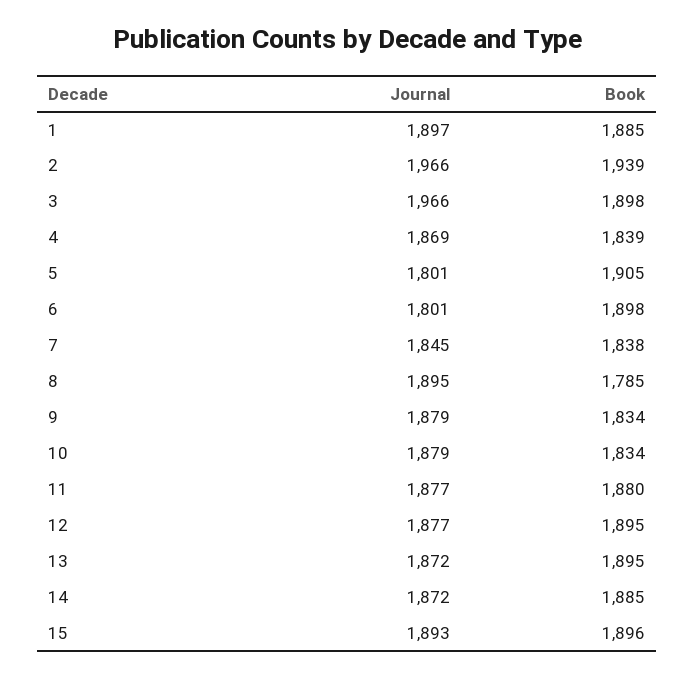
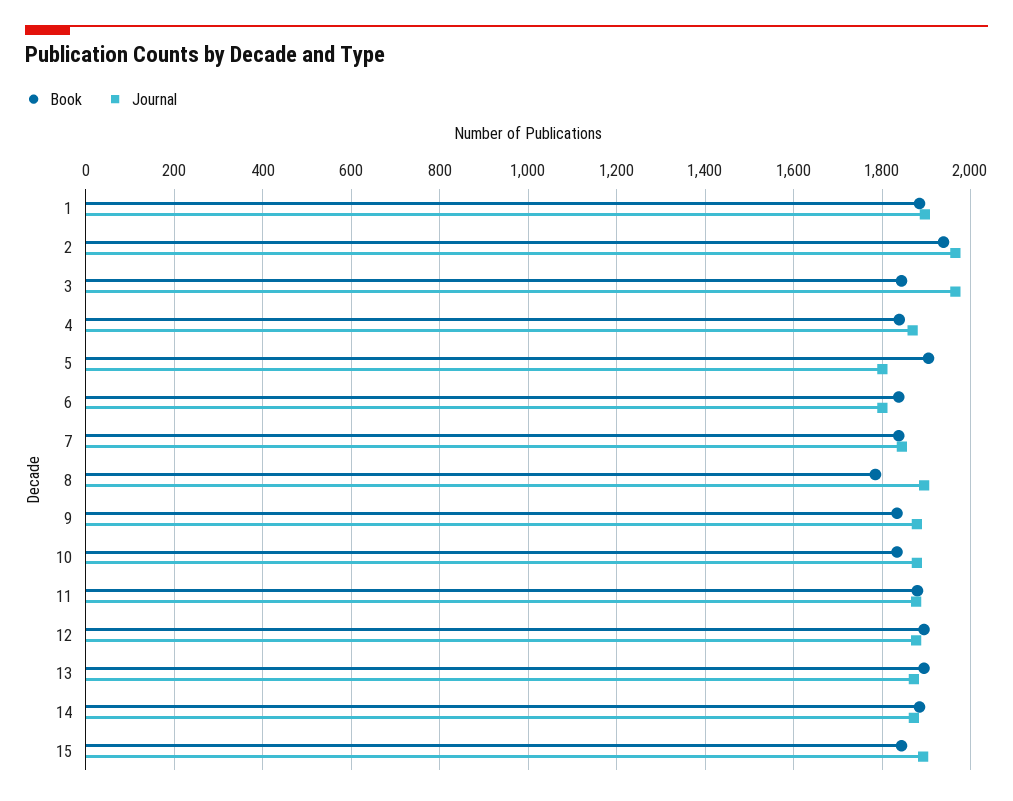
  {
    "Journal": {
      "1": 1897,
      "2": 1966,
      "3": 1966,
      "4": 1869,
      "5": 1801,
      "6": 1801,
      "7": 1845,
      "8": 1895,
      "9": 1879,
      "10": 1879,
      "11": 1877,
      "12": 1877,
      "13": 1872,
      "14": 1872,
      "15": 1893
    },
    "Book": {
      "1": 1885,
      "2": 1939,
-     "3": 1898,
+     "3": 1840,
      "4": 1839,
      "5": 1905,
-     "6": 1898,
+     "6": 1840,
      "7": 1838,
      "8": 1785,
      "9": 1834,
      "10": 1834,
      "11": 1880,
      "12": 1895,
      "13": 1895,
      "14": 1885,
-     "15": 1896
+     "15": 1840
    }
  }

